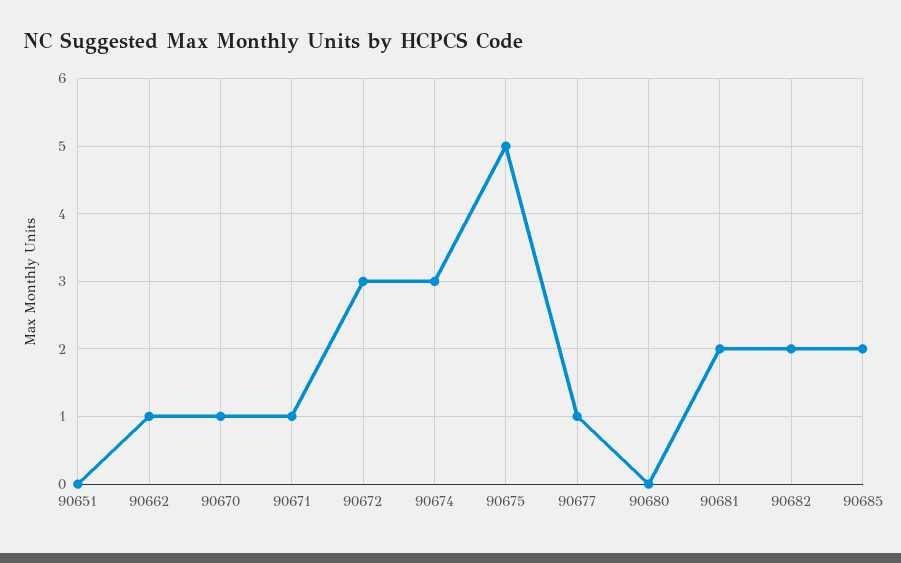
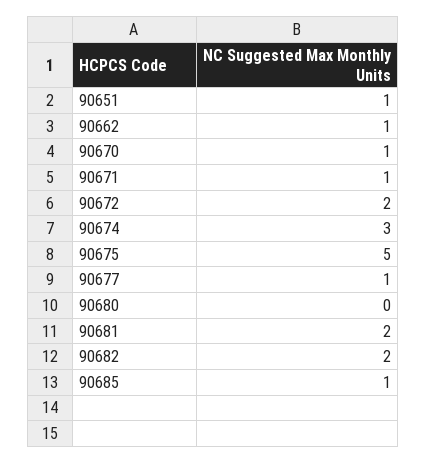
  {
-   "90651": 0,
+   "90651": 1,
    "90662": 1,
    "90670": 1,
    "90671": 1,
-   "90672": 3,
+   "90672": 2,
    "90674": 3,
    "90675": 5,
    "90677": 1,
    "90680": 0,
    "90681": 2,
    "90682": 2,
-   "90685": 2
+   "90685": 1
  }

